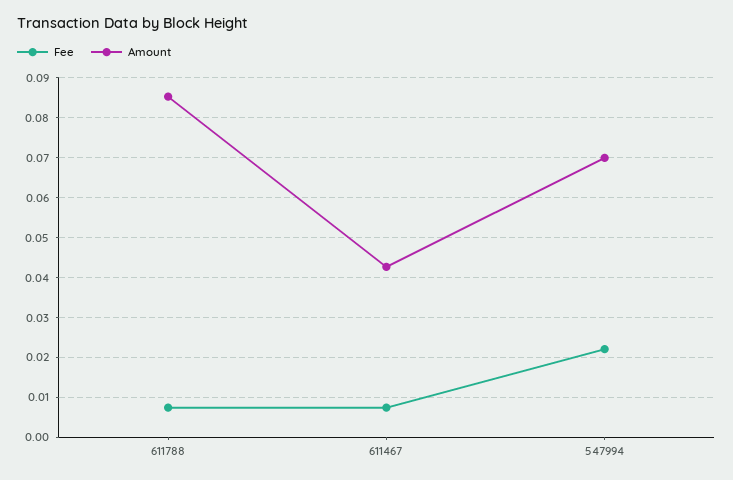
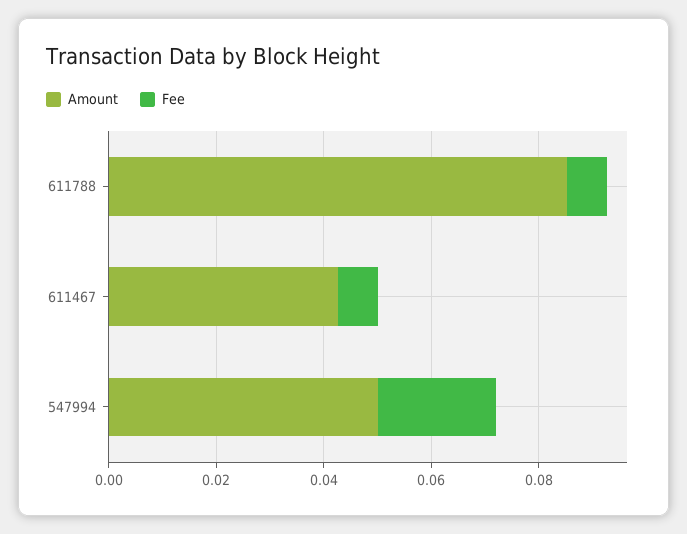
  {
    "Fee": {
      "611788": 0.008,
      "611467": 0.008,
      "547994": 0.022
    },
    "Amount": {
      "611788": 0.086,
      "611467": 0.042,
-     "547994": 0.07
+     "547994": 0.05
    }
  }

